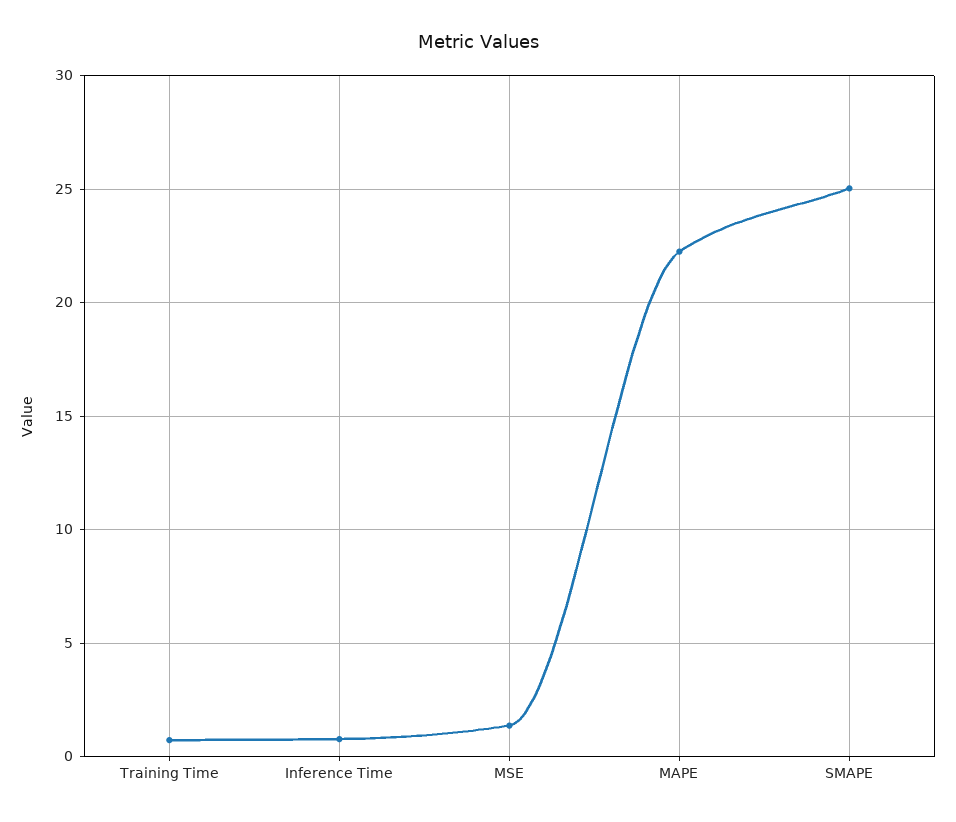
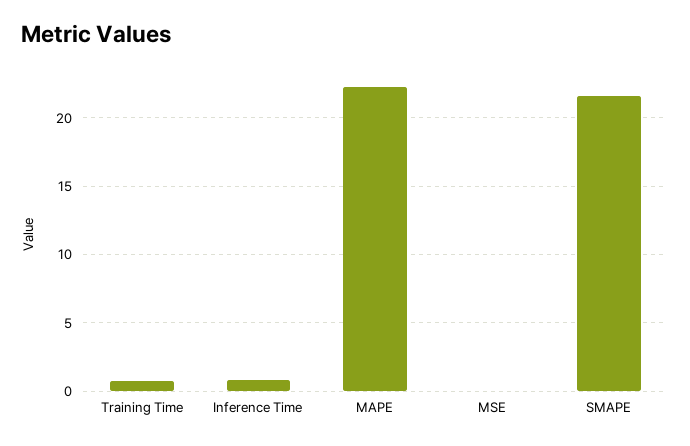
  {
    "Training Time": 0.5,
    "Inference Time": 1,
-   "MSE": 1.5,
+   "MSE": 0,
    "MAPE": 22,
-   "SMAPE": 25
+   "SMAPE": 21.5
  }

